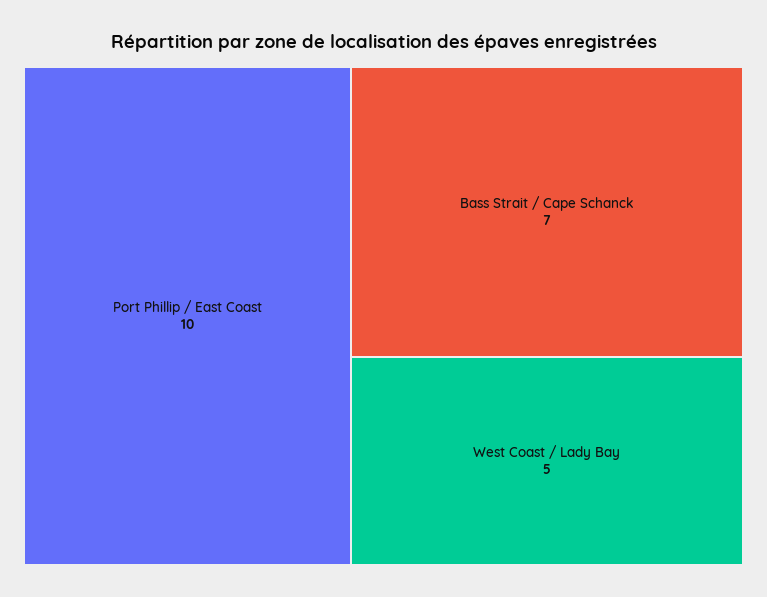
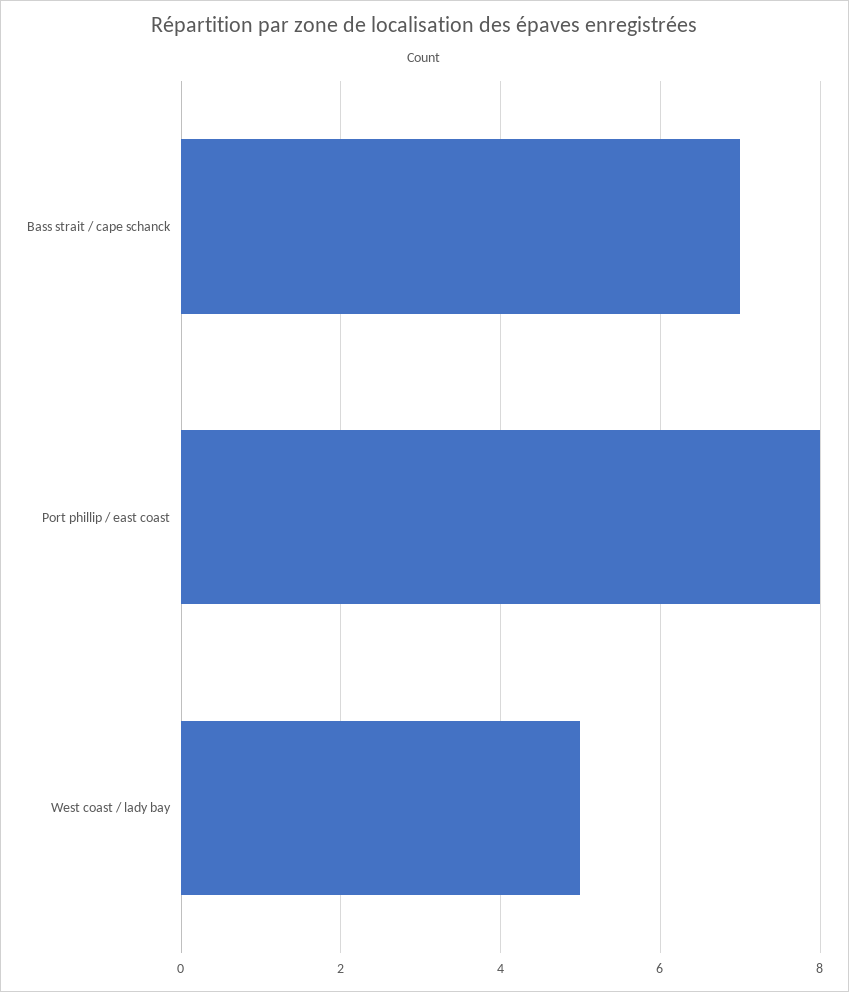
  {
-   "Port Phillip / East Coast": 10,
+   "Port Phillip / East Coast": 8,
    "Bass Strait / Cape Schanck": 7,
    "West Coast / Lady Bay": 5
  }

